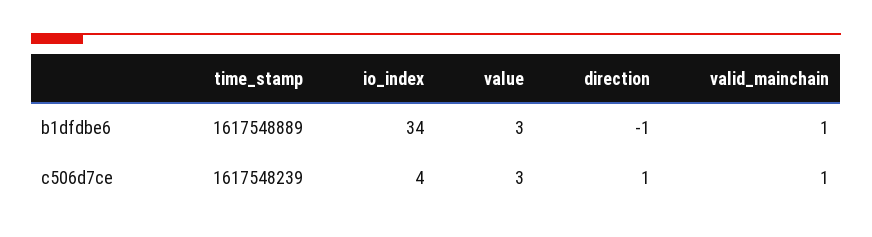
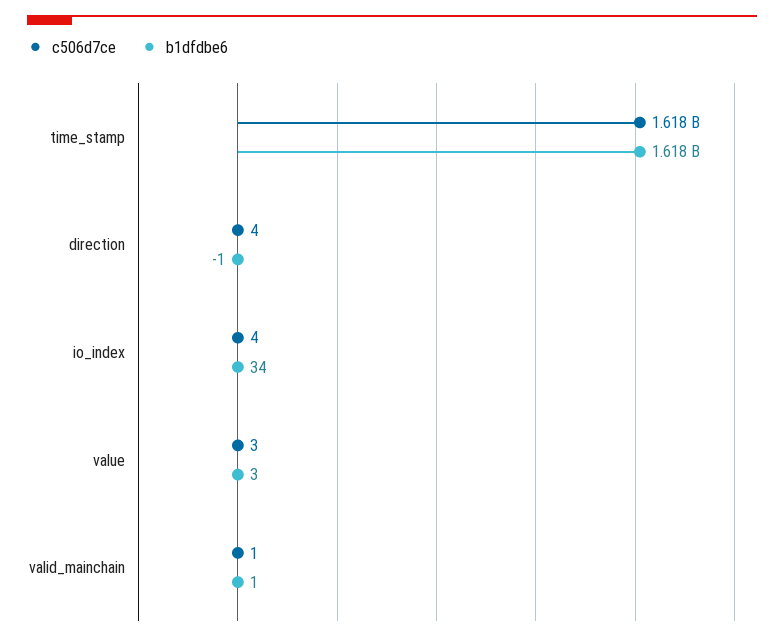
  {
    "b1dfdbe6": {
      "time_stamp": 1617548889,
      "io_index": 34,
      "value": 3,
      "direction": -1,
      "valid_mainchain": 1
    },
    "c506d7ce": {
      "time_stamp": 1617548239,
      "io_index": 4,
      "value": 3,
-     "direction": 1,
+     "direction": 4,
      "valid_mainchain": 1
    }
  }

